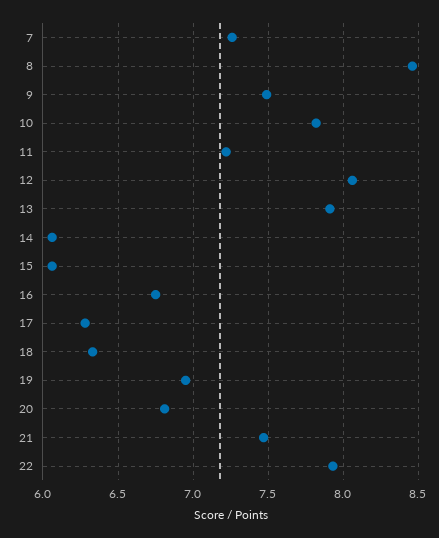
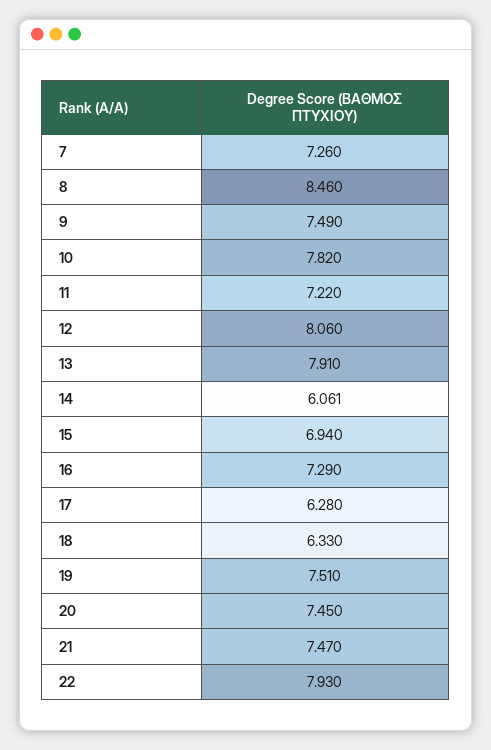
  {
    "7": 7.26,
    "8": 8.46,
    "9": 7.49,
    "10": 7.82,
    "11": 7.22,
    "12": 8.06,
    "13": 7.91,
    "14": 6.061,
-   "15": 6.05,
+   "15": 6.94,
-   "16": 6.75,
+   "16": 7.29,
    "17": 6.28,
    "18": 6.33,
-   "19": 6.95,
+   "19": 7.51,
-   "20": 6.8,
+   "20": 7.45,
    "21": 7.47,
    "22": 7.93
  }

